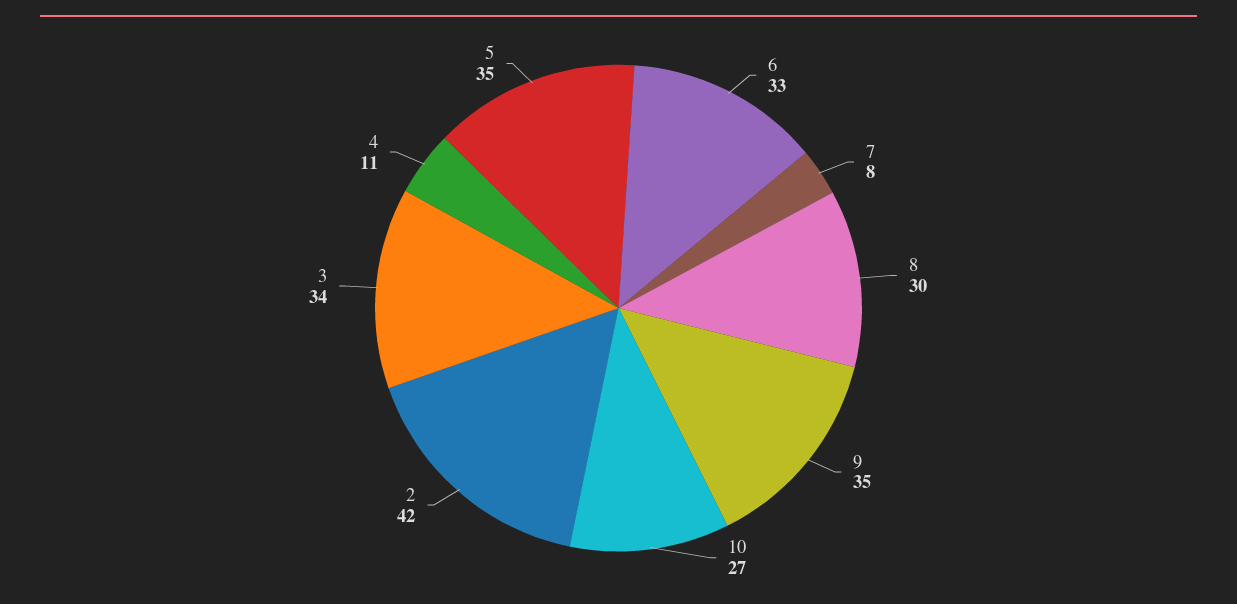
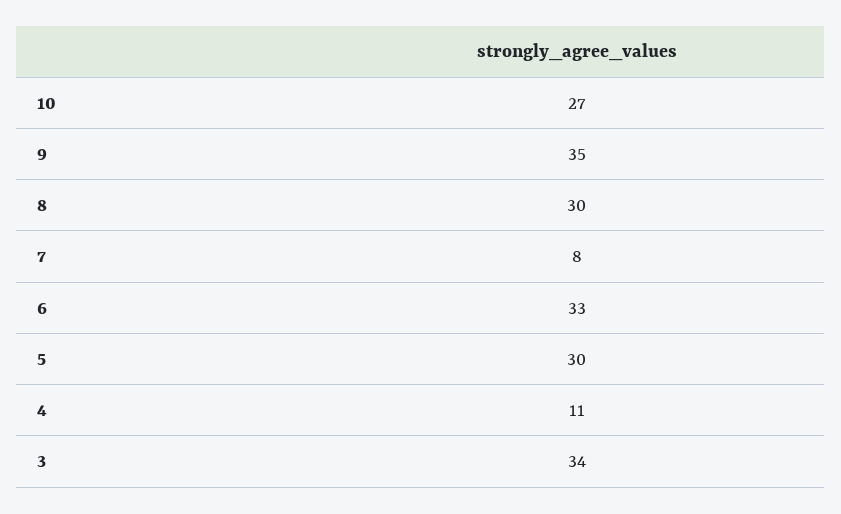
  {
    "6": 33,
    "7": 8,
    "8": 30,
    "9": 35,
    "10": 27,
-   "2": 42,
    "3": 34,
    "4": 11,
-   "5": 35
+   "5": 30
  }

